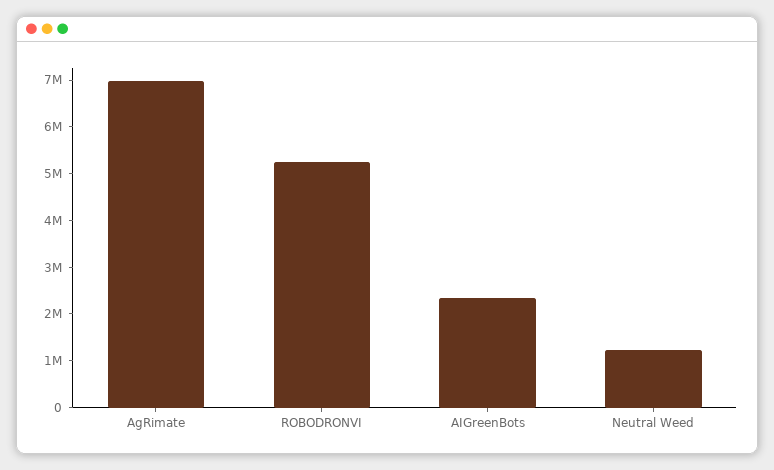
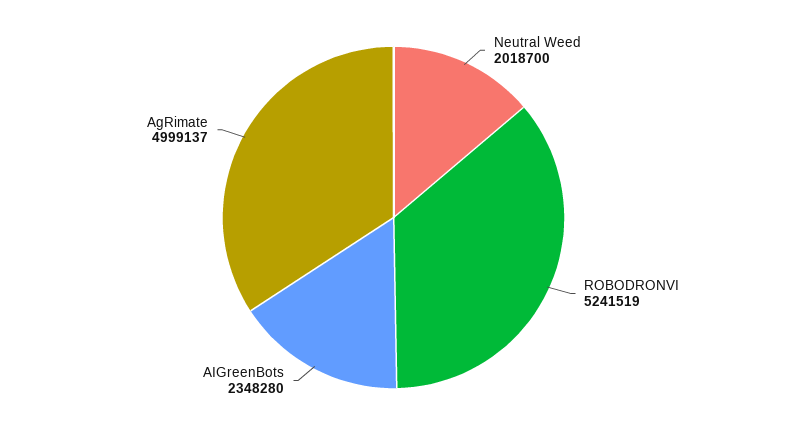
  {
-   "AgRimate": 7000000,
+   "AgRimate": 4999137,
    "ROBODRONVI": 5241519,
    "AIGreenBots": 2348280,
-   "Neutral Weed": 1200000
+   "Neutral Weed": 2018700
  }

